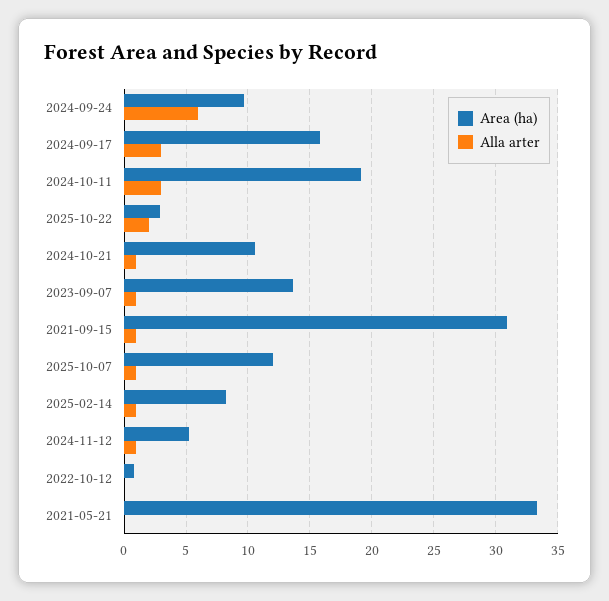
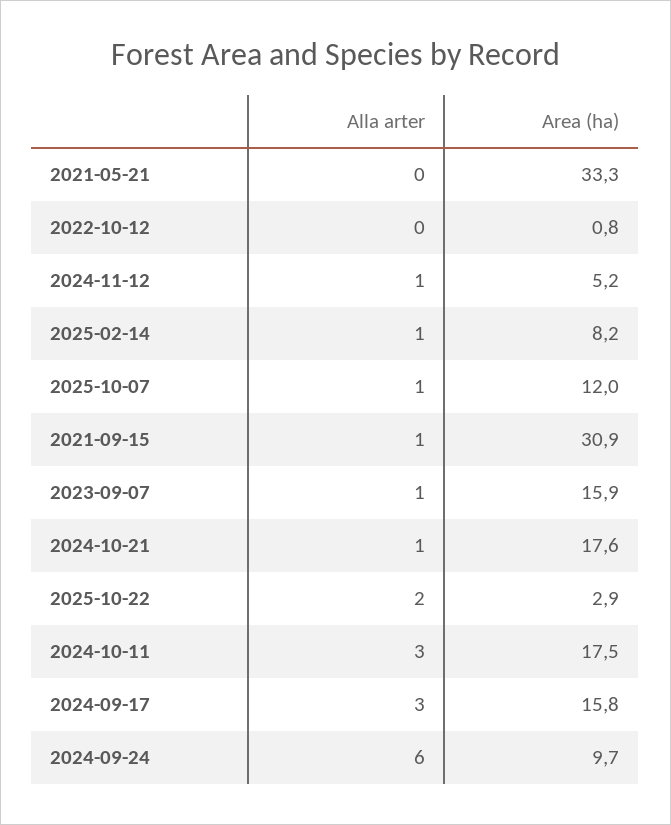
  {
    "Area (ha)": {
      "2024-09-24": 9.7,
      "2024-09-17": 15.8,
-     "2024-10-11": 19,
+     "2024-10-11": 17.5,
      "2025-10-22": 2.9,
-     "2024-10-21": 10.5,
+     "2024-10-21": 17.6,
-     "2023-09-07": 13.5,
+     "2023-09-07": 15.9,
      "2021-09-15": 30.9,
      "2025-10-07": 12,
      "2025-02-14": 8.2,
      "2024-11-12": 5.2,
      "2022-10-12": 0.8,
      "2021-05-21": 33.3
    },
    "Alla arter": {
      "2024-09-24": 6,
      "2024-09-17": 3,
      "2024-10-11": 3,
      "2025-10-22": 2,
      "2024-10-21": 1,
      "2023-09-07": 1,
      "2021-09-15": 1,
      "2025-10-07": 1,
      "2025-02-14": 1,
      "2024-11-12": 1,
      "2022-10-12": 0,
      "2021-05-21": 0
    }
  }

